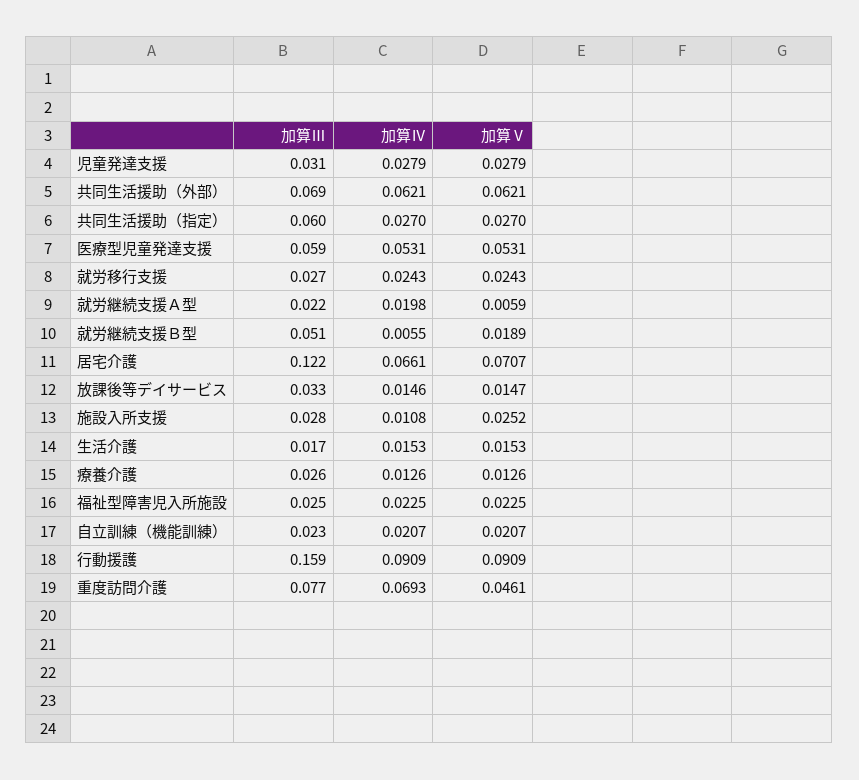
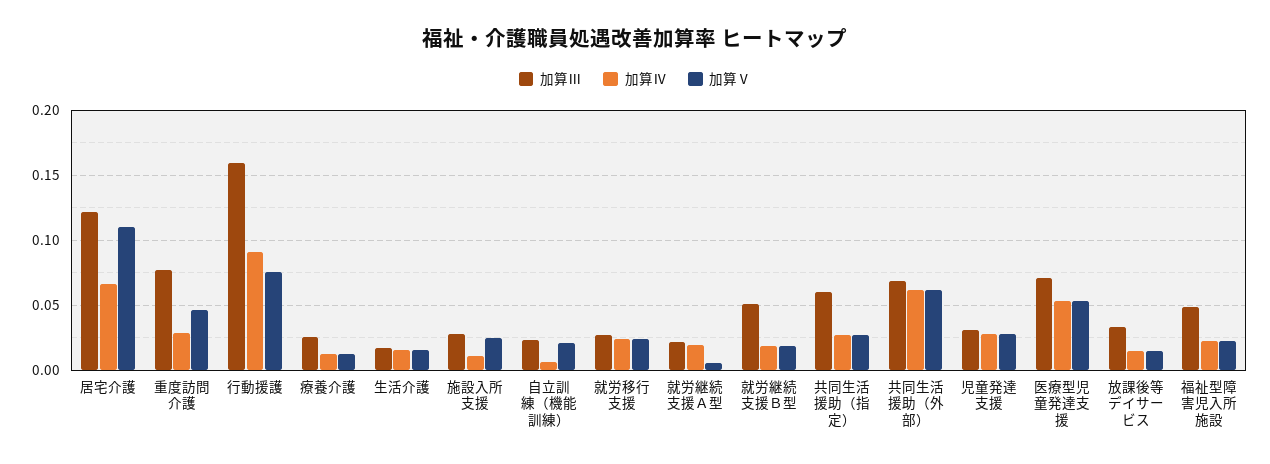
  {
    "加算Ⅲ": {
      "児童発達支援": 0.031,
      "共同生活援助（外部）": 0.069,
      "共同生活援助（指定）": 0.06,
-     "医療型児童発達支援": 0.059,
+     "医療型児童発達支援": 0.07,
      "就労移行支援": 0.027,
      "就労継続支援Ａ型": 0.022,
      "就労継続支援Ｂ型": 0.051,
      "居宅介護": 0.122,
      "放課後等デイサービス": 0.033,
      "施設入所支援": 0.028,
      "生活介護": 0.017,
      "療養介護": 0.026,
-     "福祉型障害児入所施設": 0.025,
+     "福祉型障害児入所施設": 0.05,
      "自立訓練（機能訓練）": 0.023,
      "行動援護": 0.159,
      "重度訪問介護": 0.077
    },
    "加算Ⅳ": {
      "児童発達支援": 0.0279,
      "共同生活援助（外部）": 0.0621,
      "共同生活援助（指定）": 0.027,
      "医療型児童発達支援": 0.0531,
      "就労移行支援": 0.0243,
      "就労継続支援Ａ型": 0.0198,
-     "就労継続支援Ｂ型": 0.0055,
+     "就労継続支援Ｂ型": 0.02,
      "居宅介護": 0.0661,
      "放課後等デイサービス": 0.0146,
      "施設入所支援": 0.0108,
      "生活介護": 0.0153,
      "療養介護": 0.0126,
      "福祉型障害児入所施設": 0.0225,
-     "自立訓練（機能訓練）": 0.0207,
+     "自立訓練（機能訓練）": 0.005,
      "行動援護": 0.0909,
-     "重度訪問介護": 0.0693
+     "重度訪問介護": 0.03
    },
    "加算Ⅴ": {
      "児童発達支援": 0.0279,
      "共同生活援助（外部）": 0.0621,
      "共同生活援助（指定）": 0.027,
      "医療型児童発達支援": 0.0531,
      "就労移行支援": 0.0243,
      "就労継続支援Ａ型": 0.0059,
      "就労継続支援Ｂ型": 0.0189,
-     "居宅介護": 0.0707,
+     "居宅介護": 0.11,
      "放課後等デイサービス": 0.0147,
      "施設入所支援": 0.0252,
      "生活介護": 0.0153,
      "療養介護": 0.0126,
      "福祉型障害児入所施設": 0.0225,
      "自立訓練（機能訓練）": 0.0207,
-     "行動援護": 0.0909,
+     "行動援護": 0.075,
      "重度訪問介護": 0.0461
    }
  }

